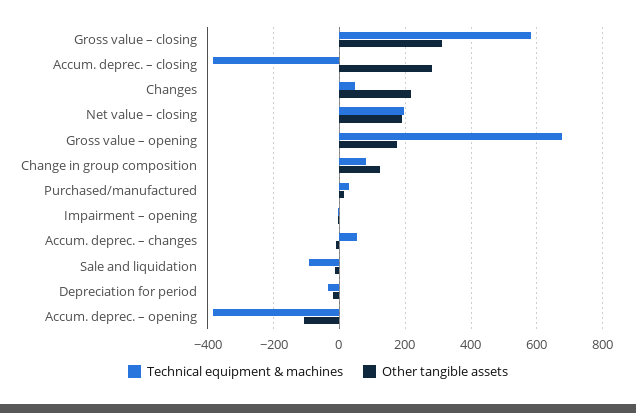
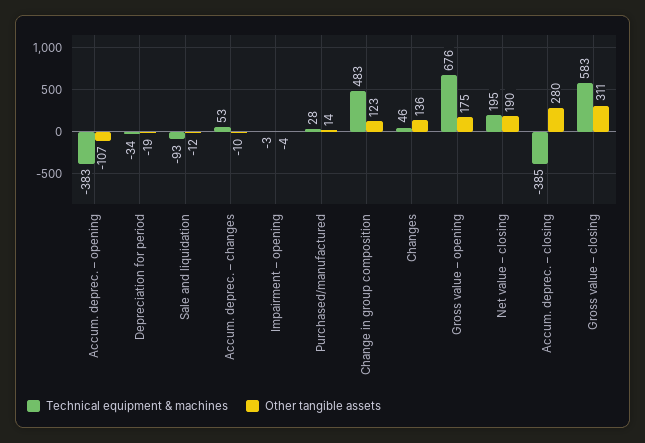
  {
    "Technical equipment & machines": {
      "Gross value – closing": 583,
      "Accum. deprec. – closing": -385,
      "Changes": 46,
      "Net value – closing": 195,
      "Gross value – opening": 676,
-     "Change in group composition": 80,
+     "Change in group composition": 483,
      "Purchased/manufactured": 28,
      "Impairment – opening": -3,
      "Accum. deprec. – changes": 53,
      "Sale and liquidation": -93,
      "Depreciation for period": -34,
      "Accum. deprec. – opening": -383
    },
    "Other tangible assets": {
      "Gross value – closing": 311,
      "Accum. deprec. – closing": 280,
-     "Changes": 220,
+     "Changes": 136,
      "Net value – closing": 190,
      "Gross value – opening": 175,
      "Change in group composition": 123,
      "Purchased/manufactured": 14,
      "Impairment – opening": -4,
      "Accum. deprec. – changes": -10,
      "Sale and liquidation": -12,
      "Depreciation for period": -19,
      "Accum. deprec. – opening": -107
    }
  }

